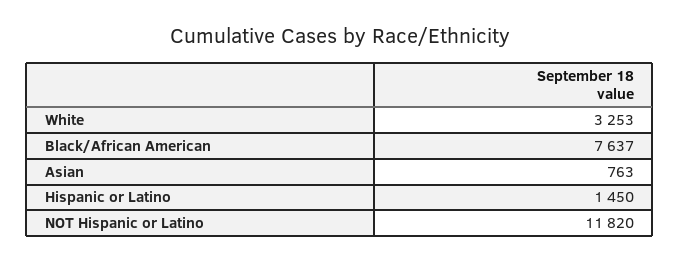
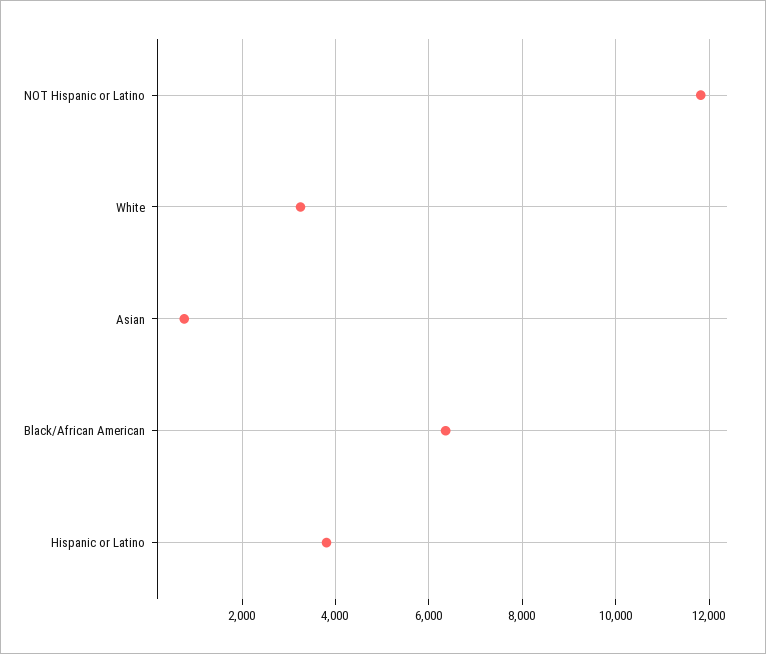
  {
    "White": 3253,
-   "Black/African American": 7637,
+   "Black/African American": 6400,
    "Asian": 763,
-   "Hispanic or Latino": 1450,
+   "Hispanic or Latino": 3800,
    "NOT Hispanic or Latino": 11820
  }

